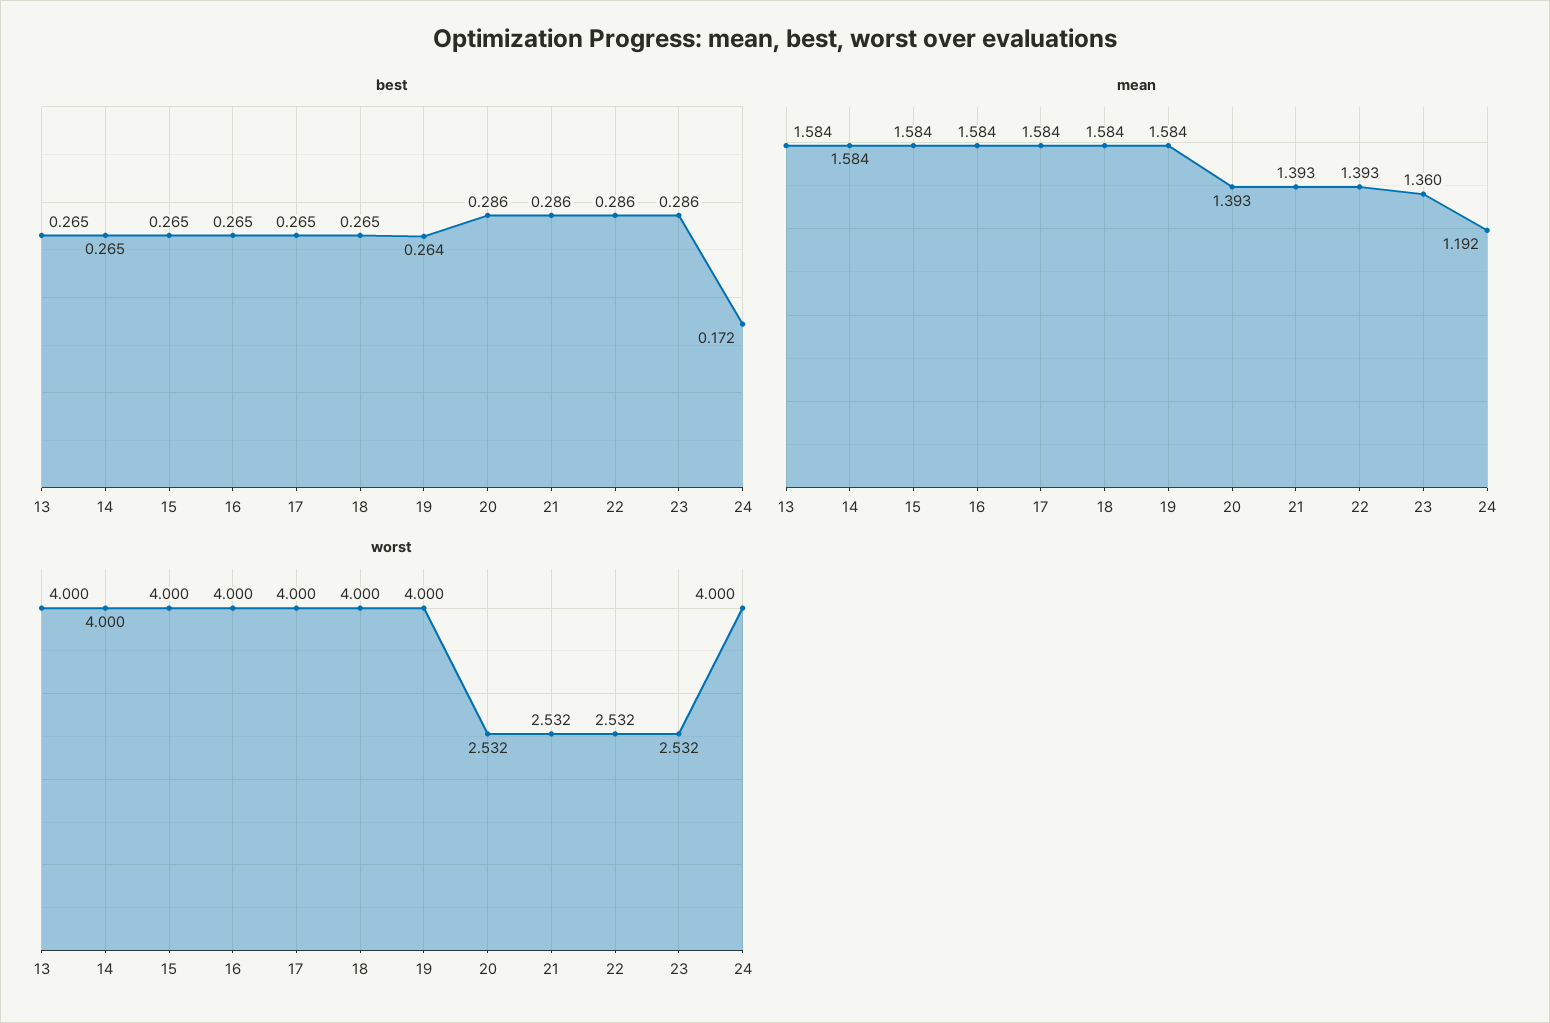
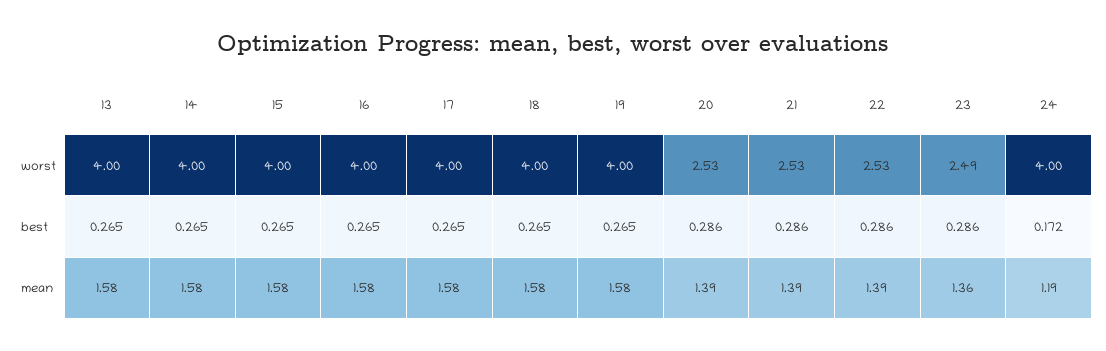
  {
    "best": {
      "13": 0.265,
      "14": 0.265,
      "15": 0.265,
      "16": 0.265,
      "17": 0.265,
      "18": 0.265,
-     "19": 0.264,
+     "19": 0.265,
      "20": 0.286,
      "21": 0.286,
      "22": 0.286,
      "23": 0.286,
      "24": 0.172
    },
    "mean": {
      "13": 1.584,
      "14": 1.584,
      "15": 1.584,
      "16": 1.584,
      "17": 1.584,
      "18": 1.584,
      "19": 1.584,
      "20": 1.393,
      "21": 1.393,
      "22": 1.393,
      "23": 1.36,
      "24": 1.192
    },
    "worst": {
      "13": 4,
      "14": 4,
      "15": 4,
      "16": 4,
      "17": 4,
      "18": 4,
      "19": 4,
      "20": 2.532,
      "21": 2.532,
      "22": 2.532,
-     "23": 2.532,
+     "23": 2.49,
      "24": 4
    }
  }

